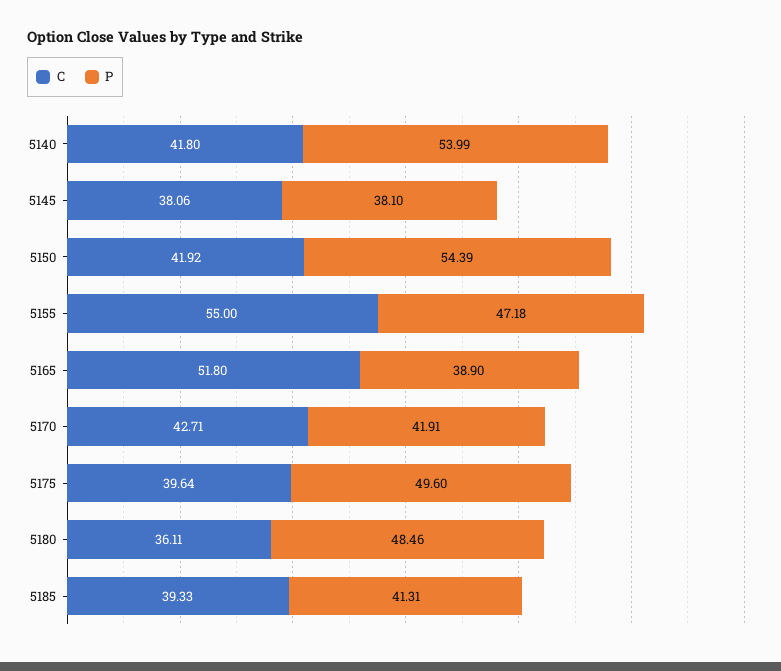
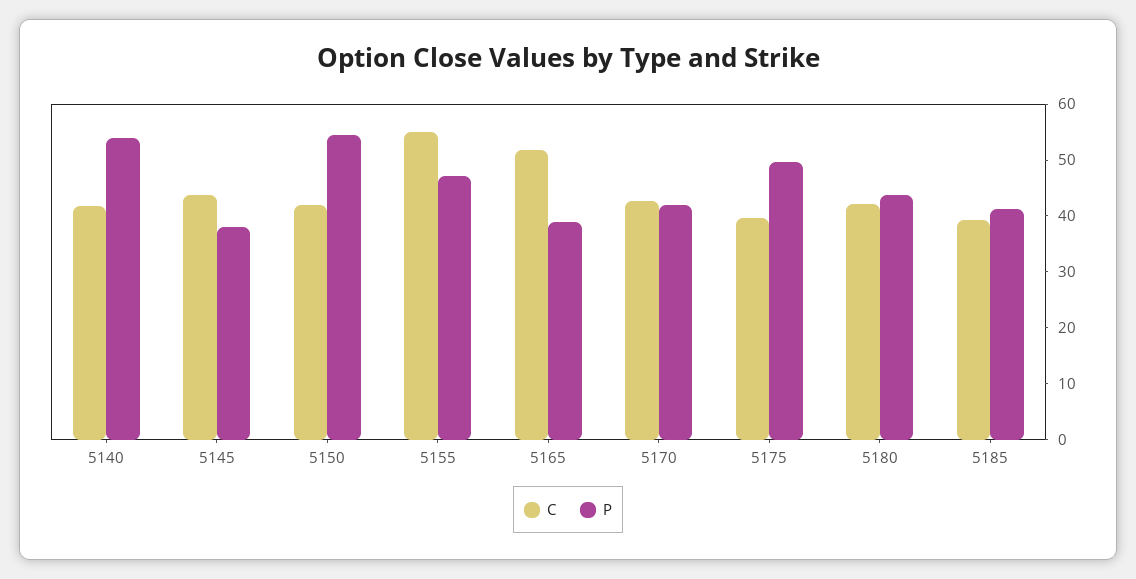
  {
    "C": {
      "5140": 41.8,
-     "5145": 38.06,
+     "5145": 44,
      "5150": 41.92,
      "5155": 55,
      "5165": 51.8,
      "5170": 42.71,
      "5175": 39.64,
-     "5180": 36.11,
+     "5180": 42,
      "5185": 39.33
    },
    "P": {
      "5140": 53.99,
      "5145": 38.1,
      "5150": 54.39,
      "5155": 47.18,
      "5165": 38.9,
      "5170": 41.91,
      "5175": 49.6,
-     "5180": 48.46,
+     "5180": 44,
      "5185": 41.31
    }
  }

